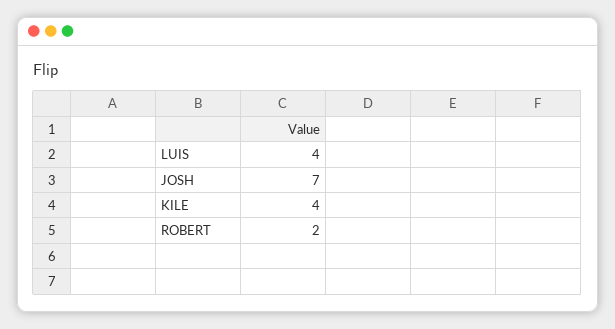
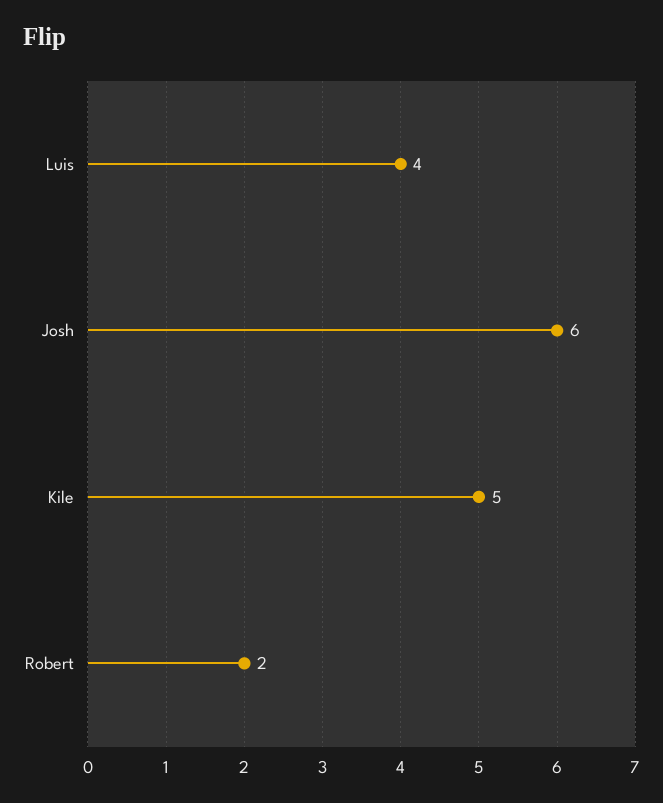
  {
    "LUIS": 4,
-   "JOSH": 7,
+   "JOSH": 6,
-   "KILE": 4,
+   "KILE": 5,
    "ROBERT": 2
  }

